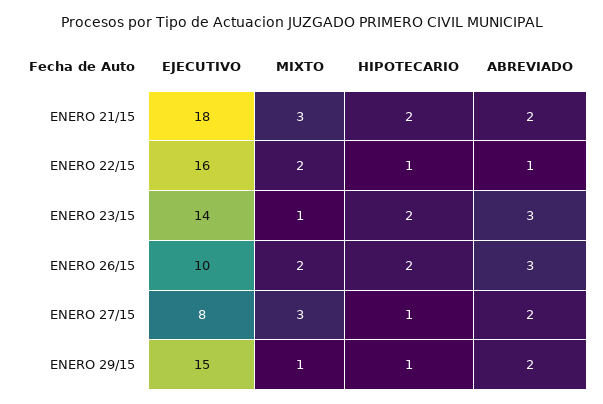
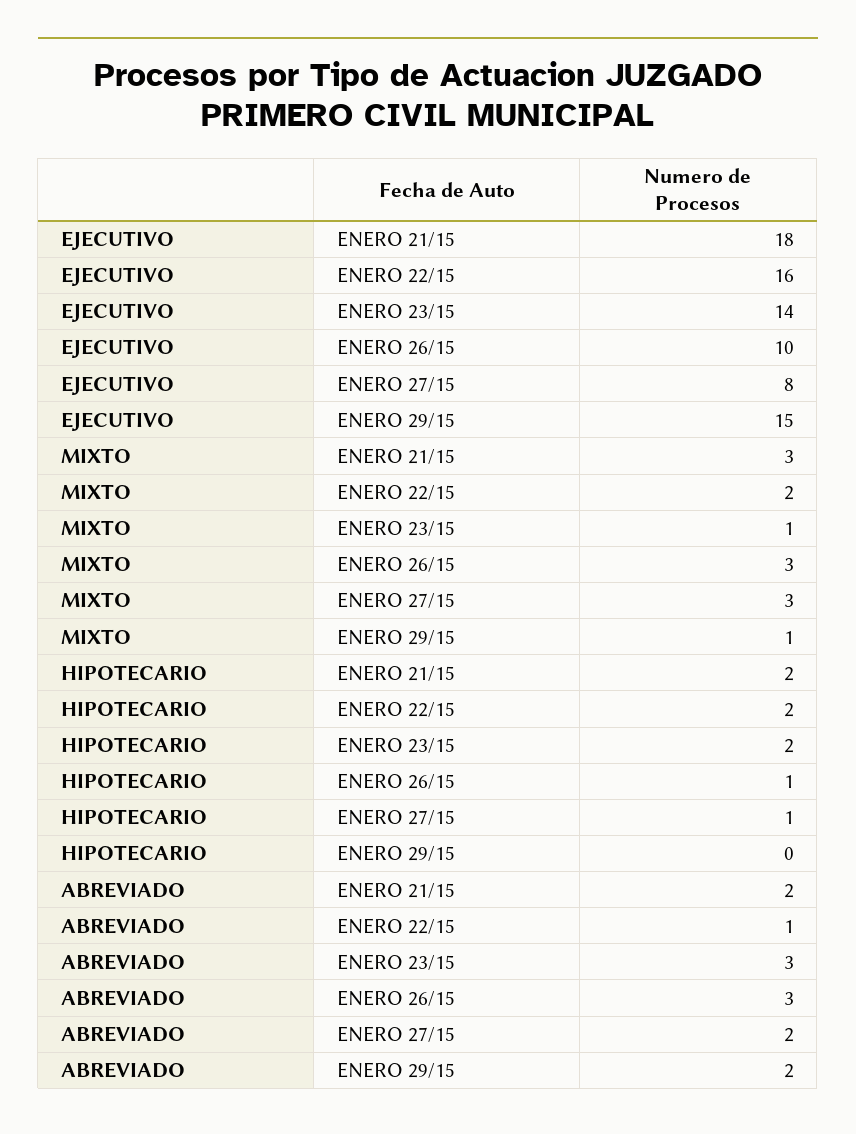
  {
    "EJECUTIVO": {
      "ENERO 21/15": 18,
      "ENERO 22/15": 16,
      "ENERO 23/15": 14,
      "ENERO 26/15": 10,
      "ENERO 27/15": 8,
      "ENERO 29/15": 15
    },
    "MIXTO": {
      "ENERO 21/15": 3,
      "ENERO 22/15": 2,
      "ENERO 23/15": 1,
-     "ENERO 26/15": 2,
+     "ENERO 26/15": 3,
      "ENERO 27/15": 3,
      "ENERO 29/15": 1
    },
    "HIPOTECARIO": {
      "ENERO 21/15": 2,
-     "ENERO 22/15": 1,
+     "ENERO 22/15": 2,
      "ENERO 23/15": 2,
-     "ENERO 26/15": 2,
+     "ENERO 26/15": 1,
      "ENERO 27/15": 1,
-     "ENERO 29/15": 1
+     "ENERO 29/15": 0
    },
    "ABREVIADO": {
      "ENERO 21/15": 2,
      "ENERO 22/15": 1,
      "ENERO 23/15": 3,
      "ENERO 26/15": 3,
      "ENERO 27/15": 2,
      "ENERO 29/15": 2
    }
  }

